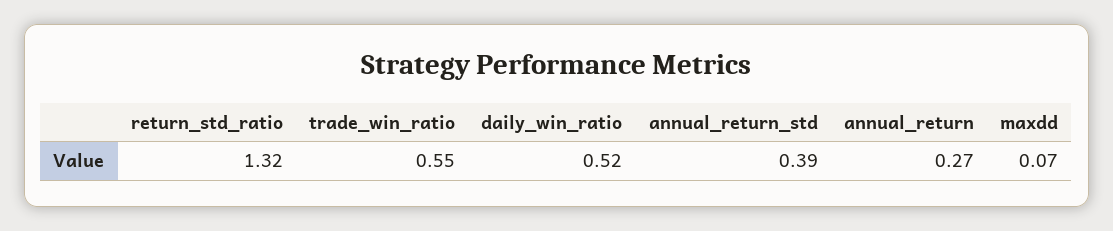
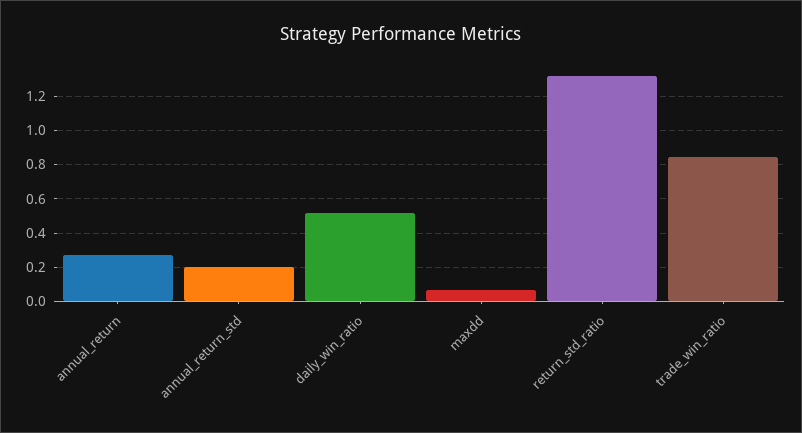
  {
    "return_std_ratio": 1.32,
-   "trade_win_ratio": 0.55,
+   "trade_win_ratio": 0.85,
    "daily_win_ratio": 0.52,
-   "annual_return_std": 0.39,
+   "annual_return_std": 0.2,
    "annual_return": 0.27,
    "maxdd": 0.07
  }

